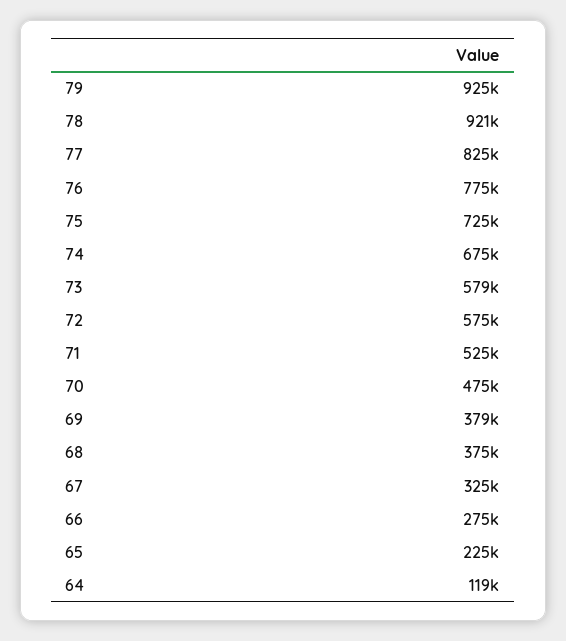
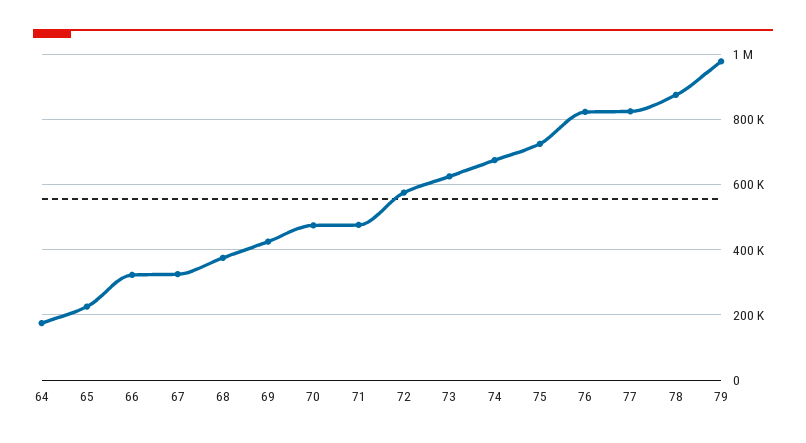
  {
-   "79": 925000,
+   "79": 980000,
-   "78": 921000,
+   "78": 880000,
    "77": 825000,
-   "76": 775000,
+   "76": 820000,
    "75": 725000,
    "74": 675000,
-   "73": 579000,
+   "73": 620000,
    "72": 575000,
-   "71": 525000,
+   "71": 480000,
    "70": 475000,
-   "69": 379000,
+   "69": 420000,
    "68": 375000,
    "67": 325000,
-   "66": 275000,
+   "66": 320000,
    "65": 225000,
-   "64": 119000
+   "64": 180000
  }

